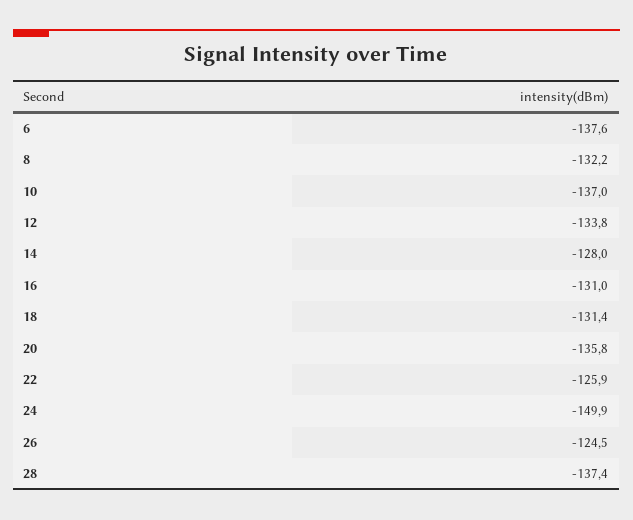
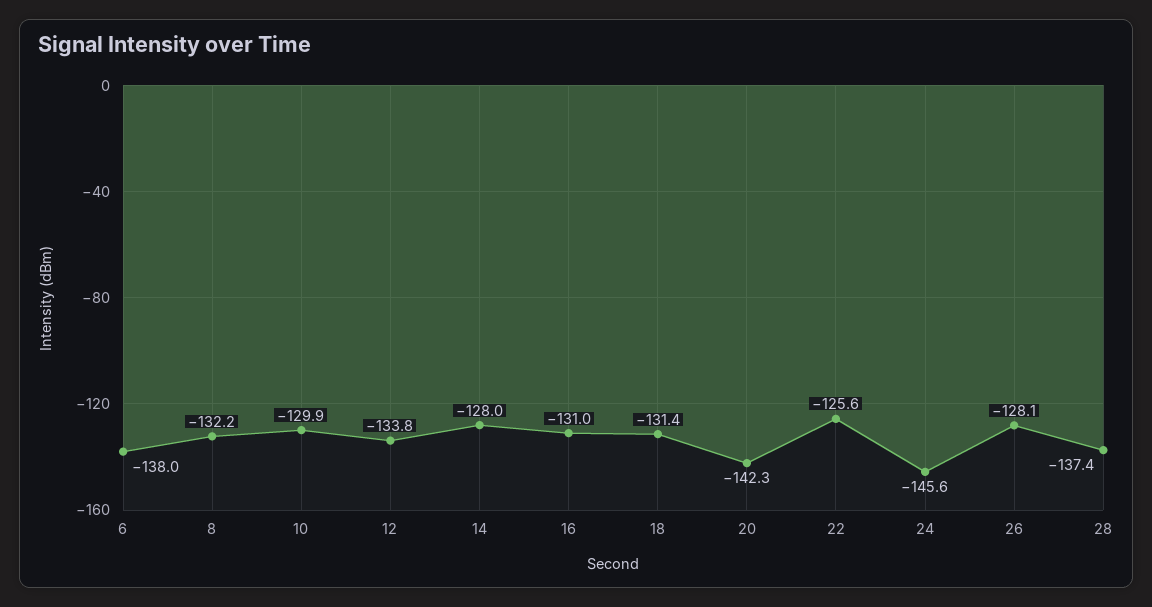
  {
-   "6": -137.6,
+   "6": -138,
    "8": -132.2,
-   "10": -137,
+   "10": -129.9,
    "12": -133.8,
    "14": -128,
    "16": -131,
    "18": -131.4,
-   "20": -135.8,
+   "20": -142.3,
-   "22": -125.9,
+   "22": -125.6,
-   "24": -149.9,
+   "24": -145.6,
-   "26": -124.5,
+   "26": -128.1,
    "28": -137.4
  }

